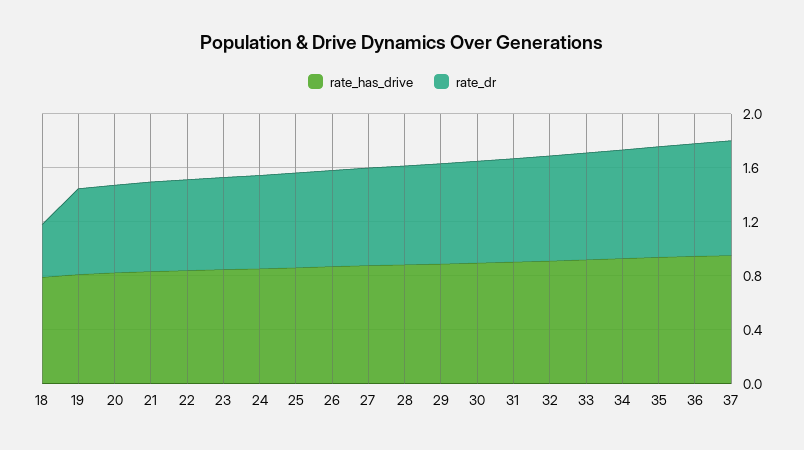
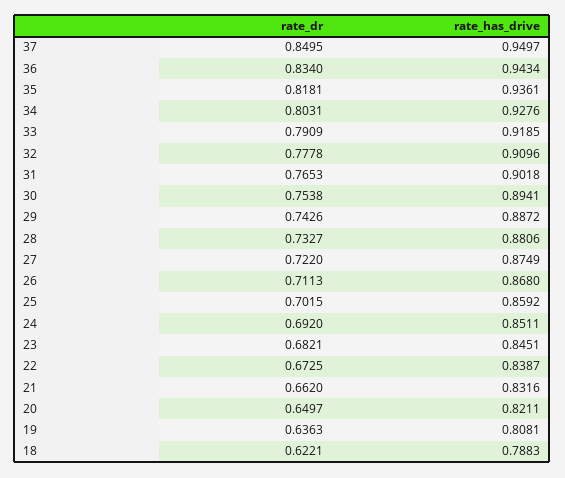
  {
    "rate_has_drive": {
      "18": 0.7883,
      "19": 0.8081,
      "20": 0.8211,
      "21": 0.8316,
      "22": 0.8387,
      "23": 0.8451,
      "24": 0.8511,
      "25": 0.8592,
      "26": 0.868,
      "27": 0.8749,
      "28": 0.8806,
      "29": 0.8872,
      "30": 0.8941,
      "31": 0.9018,
      "32": 0.9096,
      "33": 0.9185,
      "34": 0.9276,
      "35": 0.9361,
      "36": 0.9434,
      "37": 0.9497
    },
    "rate_dr": {
-     "18": 0.4,
+     "18": 0.6221,
      "19": 0.6363,
      "20": 0.6497,
      "21": 0.662,
      "22": 0.6725,
      "23": 0.6821,
      "24": 0.692,
      "25": 0.7015,
      "26": 0.7113,
      "27": 0.722,
      "28": 0.7327,
      "29": 0.7426,
      "30": 0.7538,
      "31": 0.7653,
      "32": 0.7778,
      "33": 0.7909,
      "34": 0.8031,
      "35": 0.8181,
      "36": 0.834,
      "37": 0.8495
    }
  }

